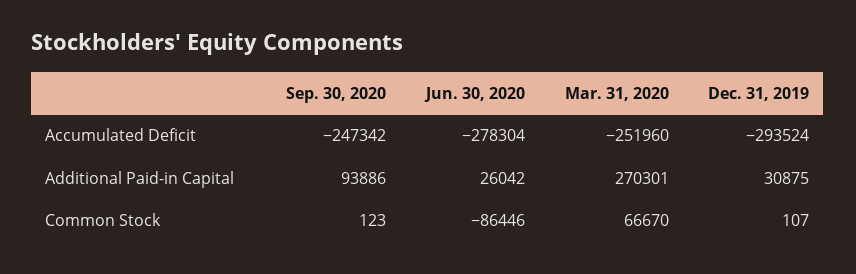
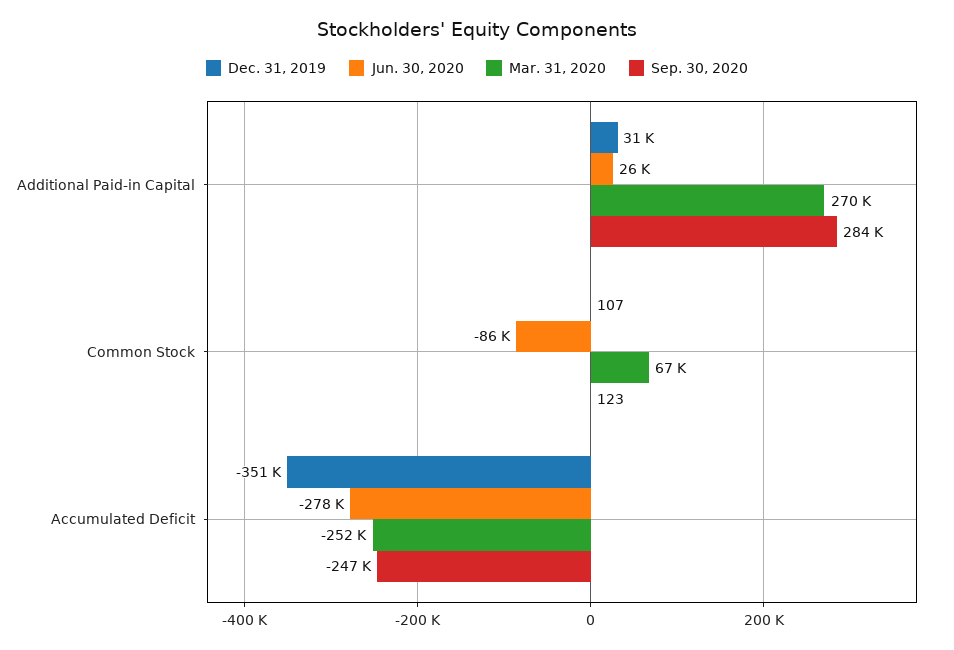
  {
    "Sep. 30, 2020": {
      "Accumulated Deficit": -247342,
-     "Additional Paid-in Capital": 93886,
+     "Additional Paid-in Capital": 284000,
      "Common Stock": 123
    },
    "Jun. 30, 2020": {
      "Accumulated Deficit": -278304,
      "Additional Paid-in Capital": 26042,
      "Common Stock": -86446
    },
    "Mar. 31, 2020": {
      "Accumulated Deficit": -251960,
      "Additional Paid-in Capital": 270301,
      "Common Stock": 66670
    },
    "Dec. 31, 2019": {
-     "Accumulated Deficit": -293524,
+     "Accumulated Deficit": -351000,
      "Additional Paid-in Capital": 30875,
      "Common Stock": 107
    }
  }

